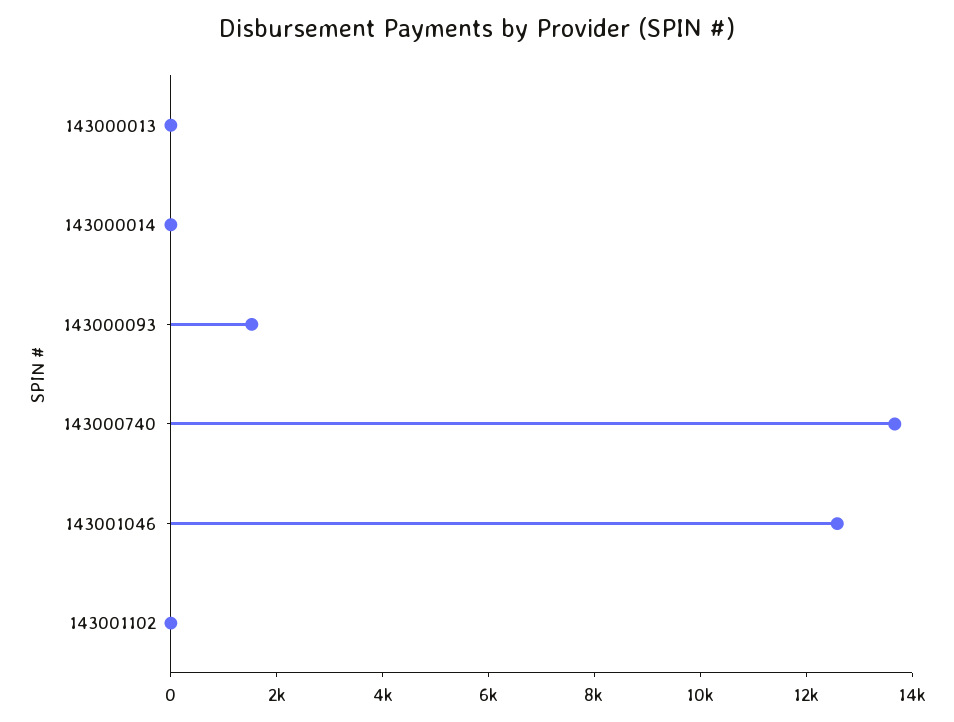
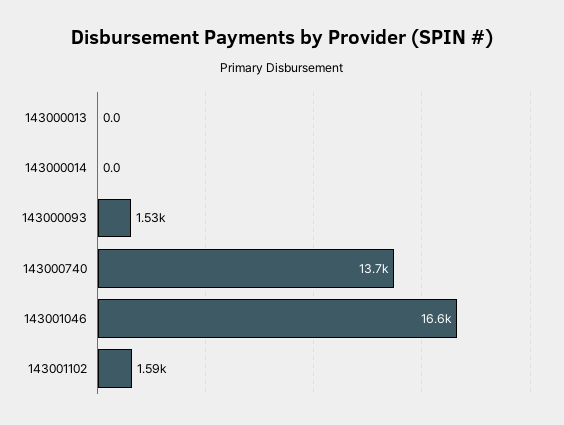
  {
    "143000013": 0,
    "143000014": 0,
    "143000093": 1530,
    "143000740": 13700,
-   "143001046": 12500,
+   "143001046": 16600,
-   "143001102": 0
+   "143001102": 1590
  }

